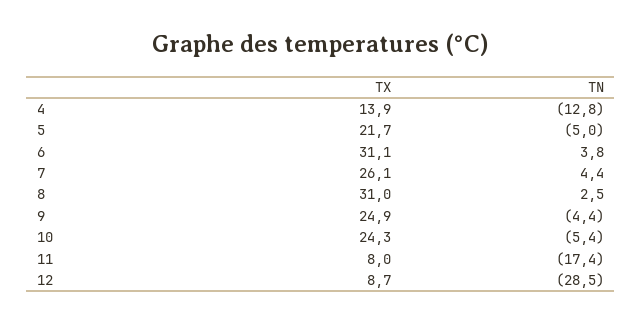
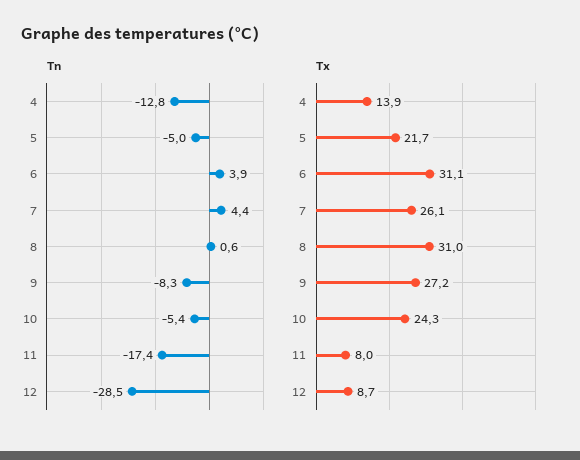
  {
    "TX": {
      "4": 13.9,
      "5": 21.7,
      "6": 31.1,
      "7": 26.1,
      "8": 31,
-     "9": 24.9,
+     "9": 27.2,
      "10": 24.3,
      "11": 8,
      "12": 8.7
    },
    "TN": {
      "4": -12.8,
      "5": -5,
-     "6": 3.8,
+     "6": 3.9,
      "7": 4.4,
-     "8": 2.5,
+     "8": 0.6,
-     "9": -4.4,
+     "9": -8.3,
      "10": -5.4,
      "11": -17.4,
      "12": -28.5
    }
  }

